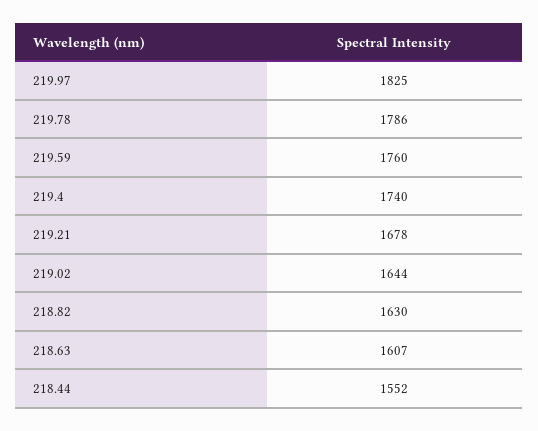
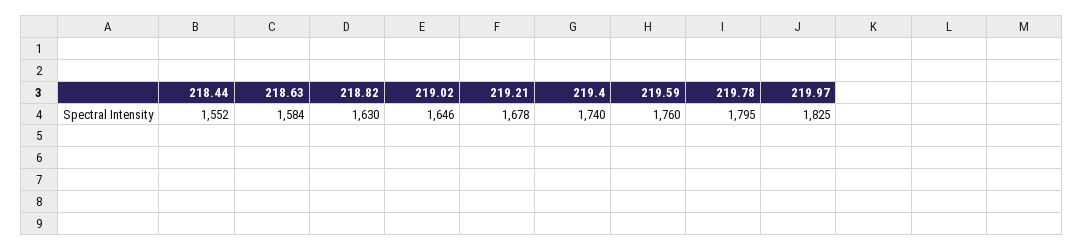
  {
    "219.97": 1825,
-   "219.78": 1786,
+   "219.78": 1795,
    "219.59": 1760,
    "219.4": 1740,
    "219.21": 1678,
-   "219.02": 1644,
+   "219.02": 1646,
    "218.82": 1630,
-   "218.63": 1607,
+   "218.63": 1584,
    "218.44": 1552
  }

